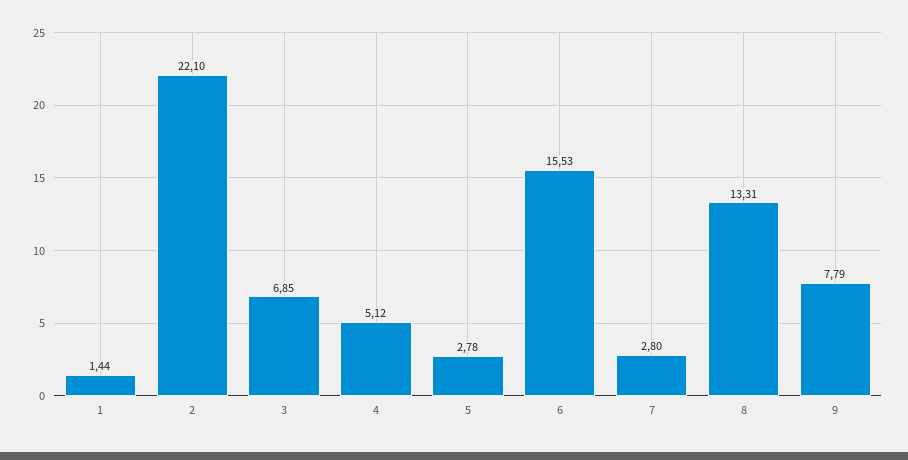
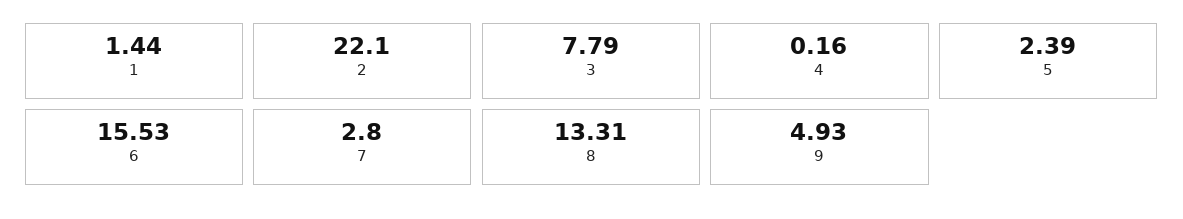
  {
    "1": 1.44,
    "2": 22.1,
-   "3": 6.85,
+   "3": 7.79,
-   "4": 5.12,
+   "4": 0.16,
-   "5": 2.78,
+   "5": 2.39,
    "6": 15.53,
    "7": 2.8,
    "8": 13.31,
-   "9": 7.79
+   "9": 4.93
  }

